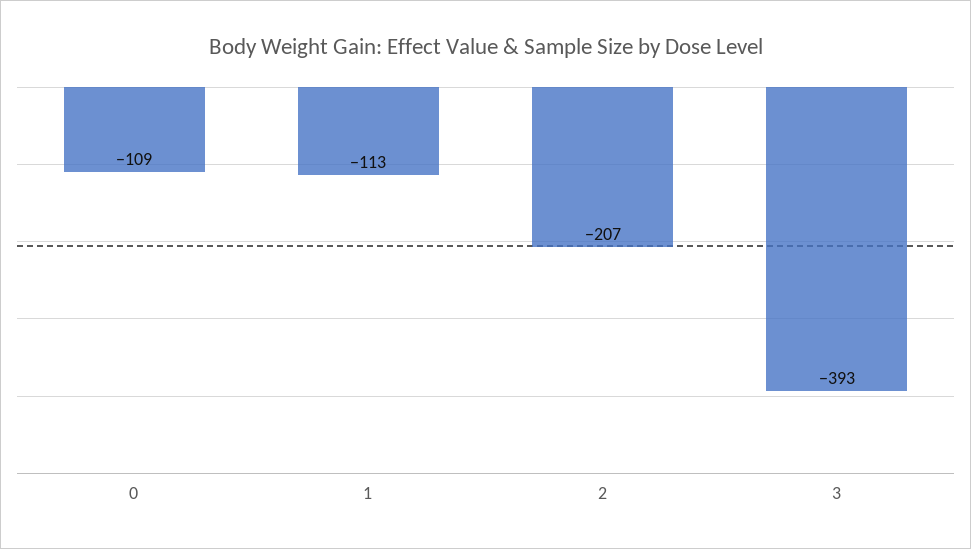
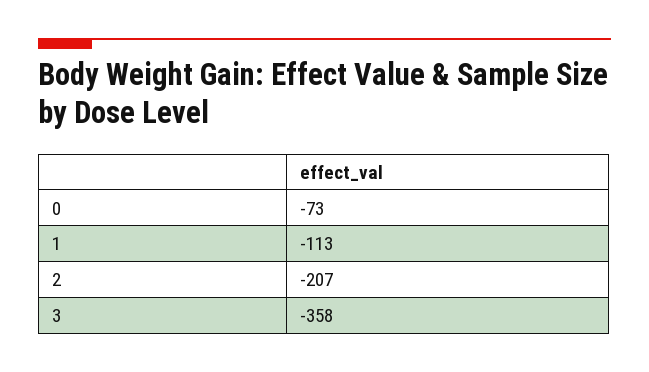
  {
-   "0": -109,
+   "0": -73,
    "1": -113,
    "2": -207,
-   "3": -393
+   "3": -358
  }

